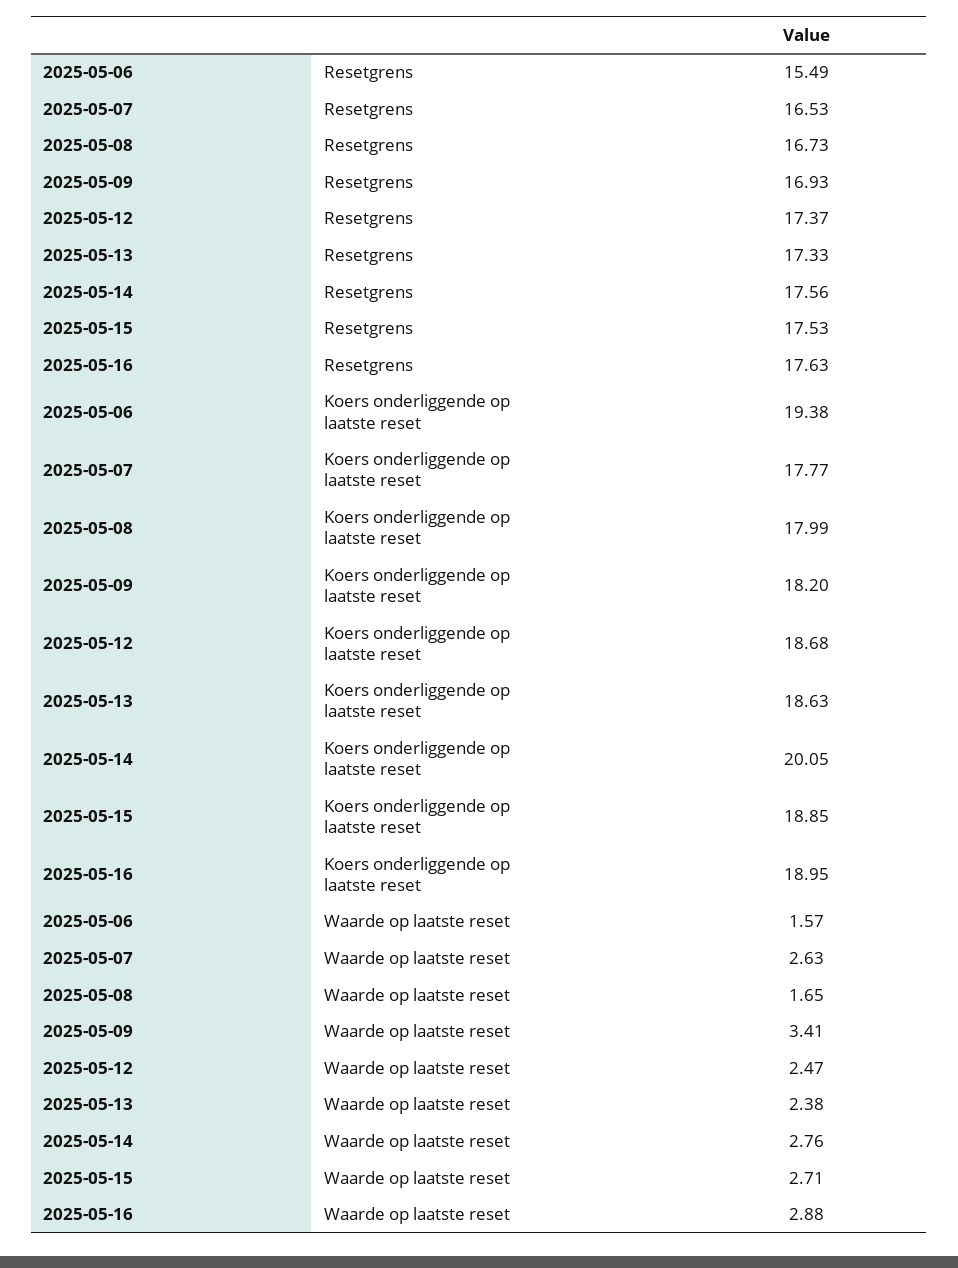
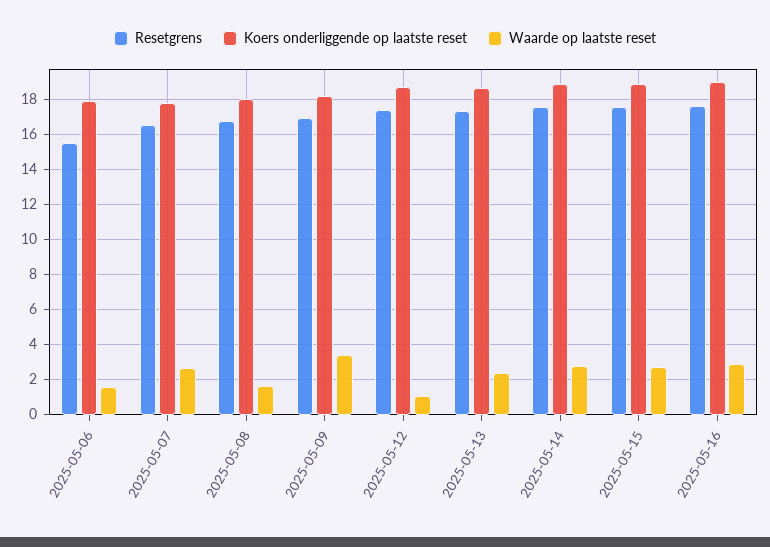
  {
    "Resetgrens": {
      "2025-05-06": 15.49,
      "2025-05-07": 16.53,
      "2025-05-08": 16.73,
      "2025-05-09": 16.93,
      "2025-05-12": 17.37,
      "2025-05-13": 17.33,
      "2025-05-14": 17.56,
      "2025-05-15": 17.53,
      "2025-05-16": 17.63
    },
    "Koers onderliggende op laatste reset": {
-     "2025-05-06": 19.38,
+     "2025-05-06": 18,
      "2025-05-07": 17.77,
      "2025-05-08": 17.99,
      "2025-05-09": 18.2,
      "2025-05-12": 18.68,
      "2025-05-13": 18.63,
-     "2025-05-14": 20.05,
+     "2025-05-14": 19,
      "2025-05-15": 18.85,
      "2025-05-16": 18.95
    },
    "Waarde op laatste reset": {
      "2025-05-06": 1.57,
      "2025-05-07": 2.63,
      "2025-05-08": 1.65,
      "2025-05-09": 3.41,
-     "2025-05-12": 2.47,
+     "2025-05-12": 1,
      "2025-05-13": 2.38,
      "2025-05-14": 2.76,
      "2025-05-15": 2.71,
      "2025-05-16": 2.88
    }
  }

